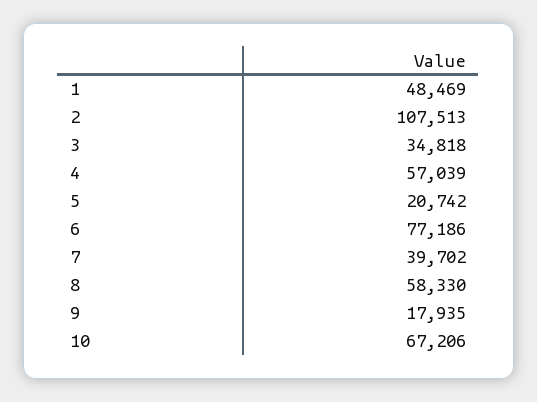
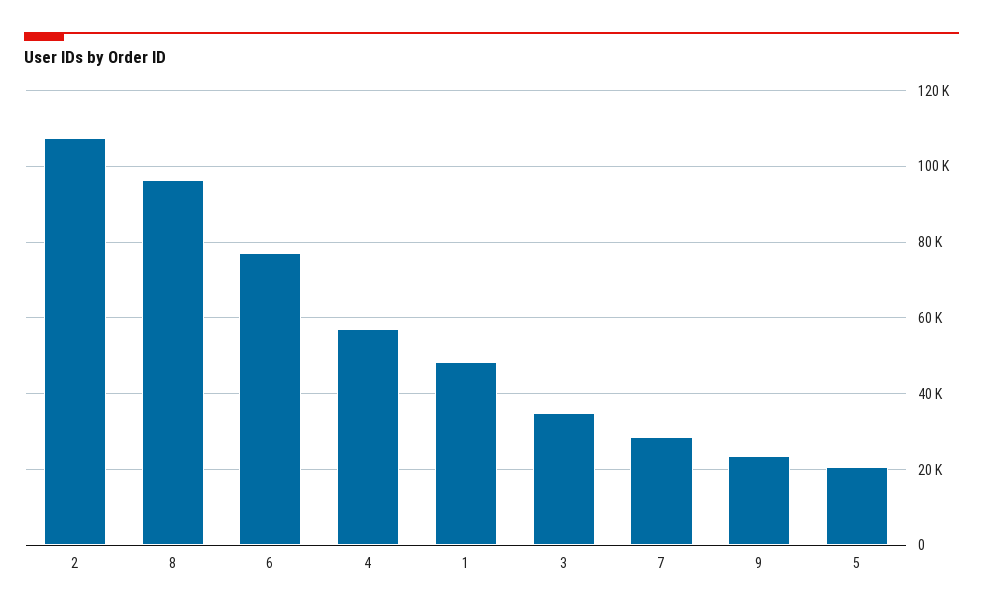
  {
    "1": 48469,
    "2": 107513,
    "3": 34818,
    "4": 57039,
    "5": 20742,
    "6": 77186,
-   "7": 39702,
+   "7": 28000,
-   "8": 58330,
+   "8": 96000,
-   "9": 17935,
+   "9": 24000
-   "10": 67206
  }

